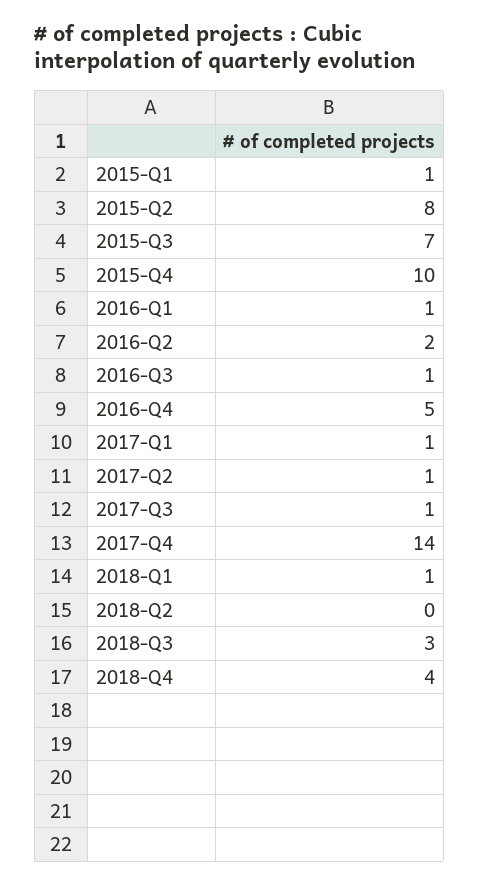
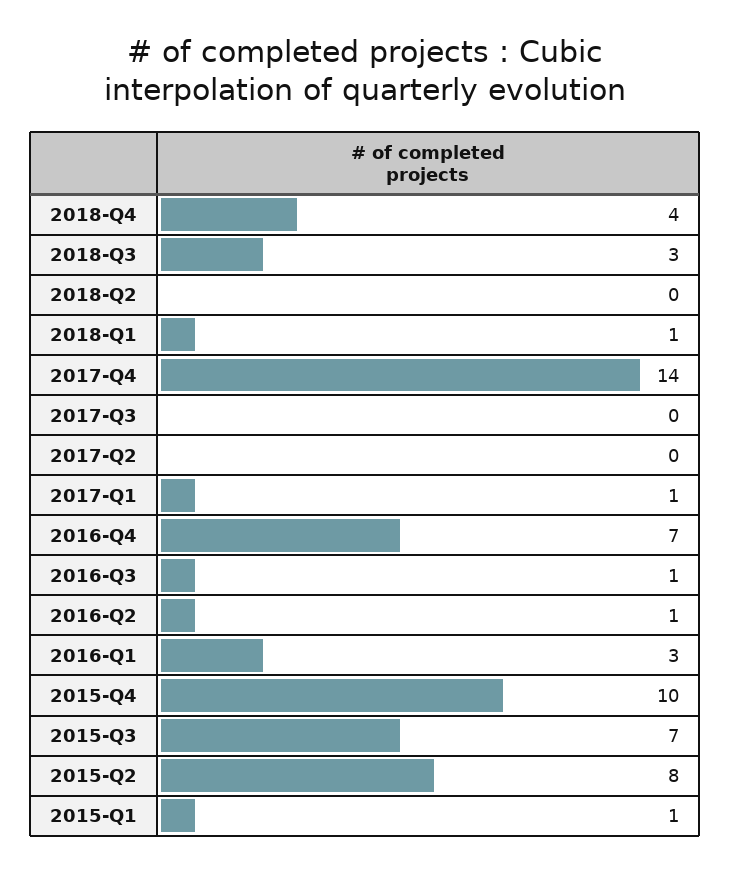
  {
    "2015-Q1": 1,
    "2015-Q2": 8,
    "2015-Q3": 7,
    "2015-Q4": 10,
-   "2016-Q1": 1,
+   "2016-Q1": 3,
-   "2016-Q2": 2,
+   "2016-Q2": 1,
    "2016-Q3": 1,
-   "2016-Q4": 5,
+   "2016-Q4": 7,
    "2017-Q1": 1,
-   "2017-Q2": 1,
+   "2017-Q2": 0,
-   "2017-Q3": 1,
+   "2017-Q3": 0,
    "2017-Q4": 14,
    "2018-Q1": 1,
    "2018-Q2": 0,
    "2018-Q3": 3,
    "2018-Q4": 4
  }

